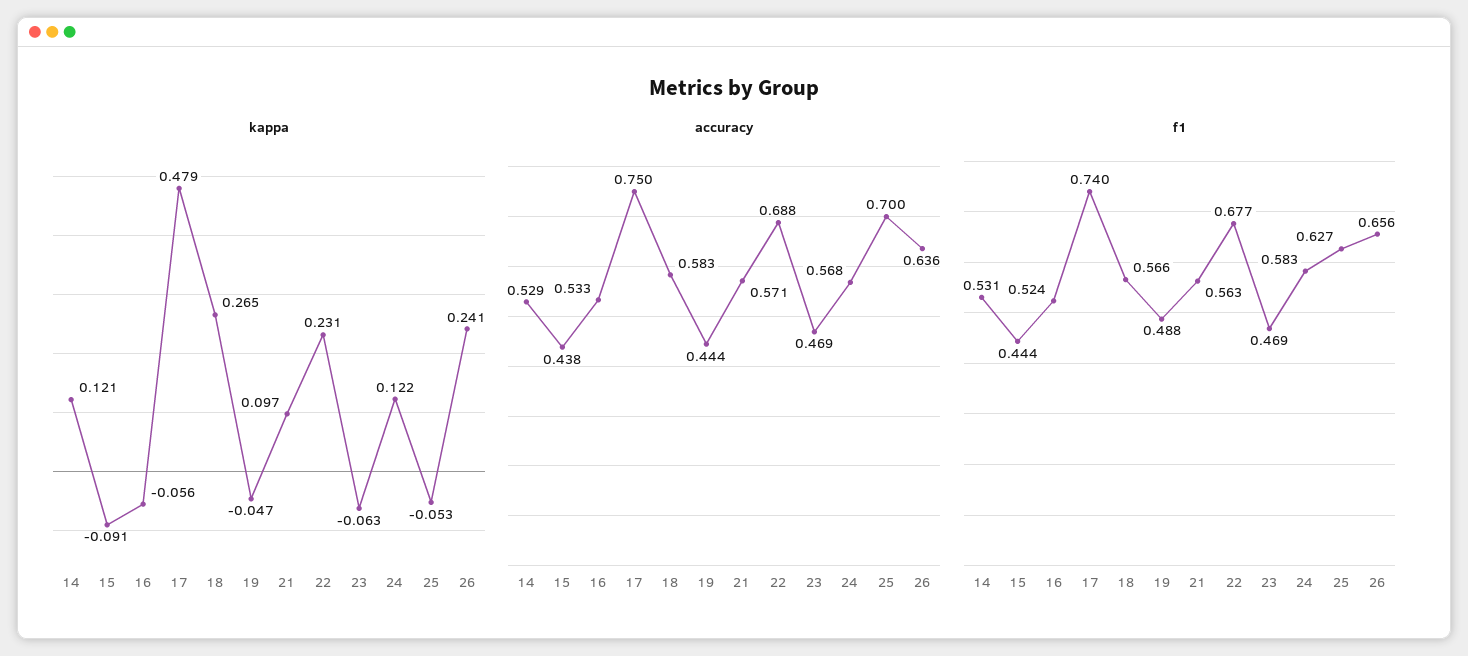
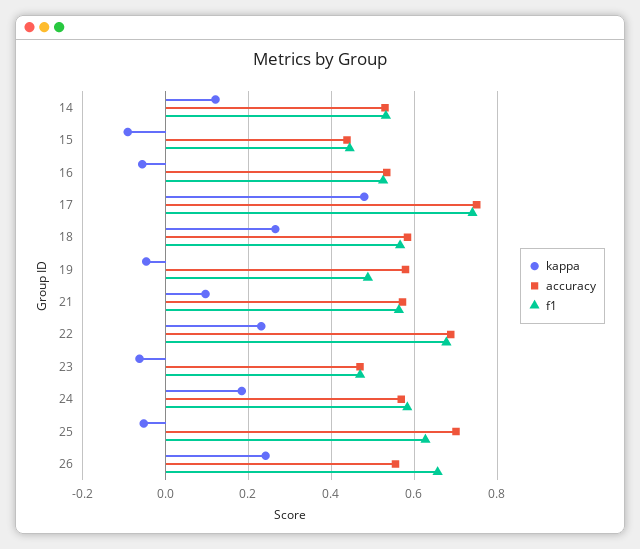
  {
    "kappa": {
      "14": 0.121,
      "15": -0.091,
      "16": -0.056,
      "17": 0.479,
      "18": 0.265,
      "19": -0.047,
      "21": 0.097,
      "22": 0.231,
      "23": -0.063,
-     "24": 0.122,
+     "24": 0.18,
      "25": -0.053,
      "26": 0.241
    },
    "accuracy": {
      "14": 0.529,
      "15": 0.438,
      "16": 0.533,
      "17": 0.75,
      "18": 0.583,
-     "19": 0.444,
+     "19": 0.58,
      "21": 0.571,
      "22": 0.688,
      "23": 0.469,
      "24": 0.568,
      "25": 0.7,
-     "26": 0.636
+     "26": 0.56
    },
    "f1": {
      "14": 0.531,
      "15": 0.444,
      "16": 0.524,
      "17": 0.74,
      "18": 0.566,
      "19": 0.488,
      "21": 0.563,
      "22": 0.677,
      "23": 0.469,
      "24": 0.583,
      "25": 0.627,
      "26": 0.656
    }
  }

